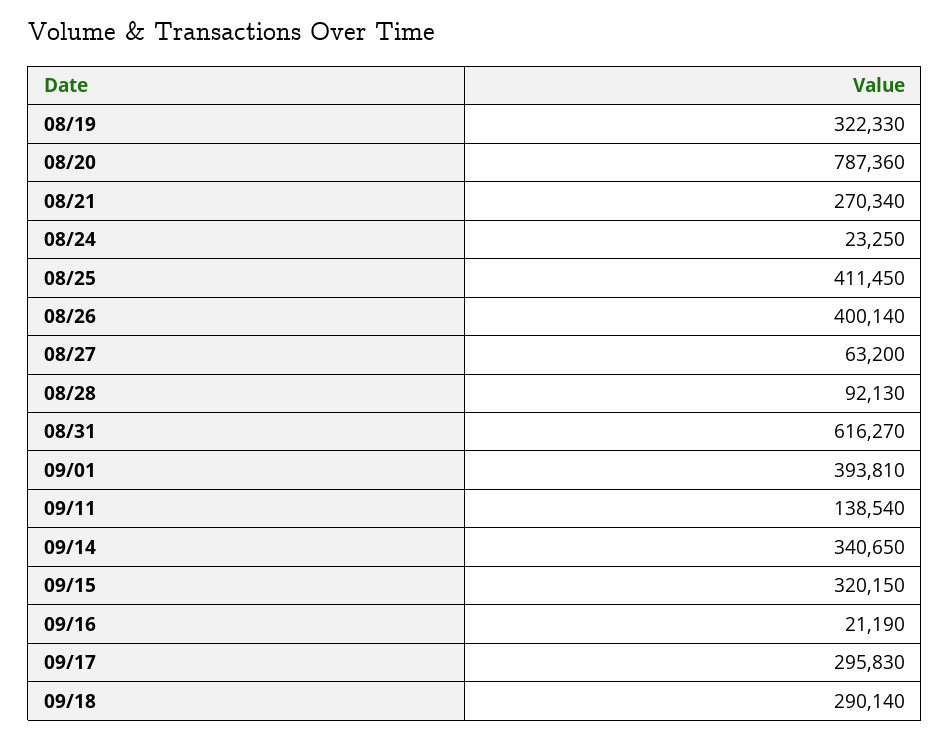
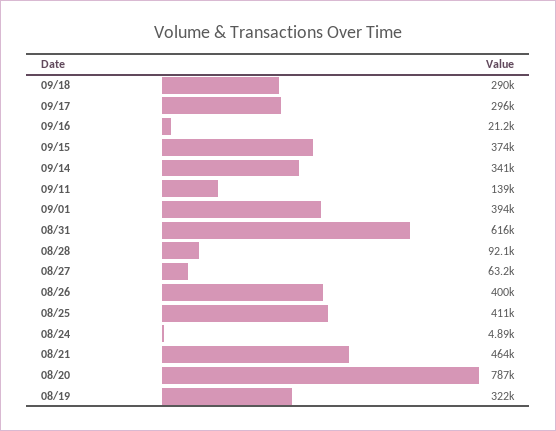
  {
    "08/19": 322330,
    "08/20": 787360,
-   "08/21": 270340,
+   "08/21": 464000,
-   "08/24": 23250,
+   "08/24": 4890,
    "08/25": 411450,
    "08/26": 400140,
    "08/27": 63200,
    "08/28": 92130,
    "08/31": 616270,
    "09/01": 393810,
    "09/11": 138540,
    "09/14": 340650,
-   "09/15": 320150,
+   "09/15": 374000,
    "09/16": 21190,
    "09/17": 295830,
    "09/18": 290140
  }

